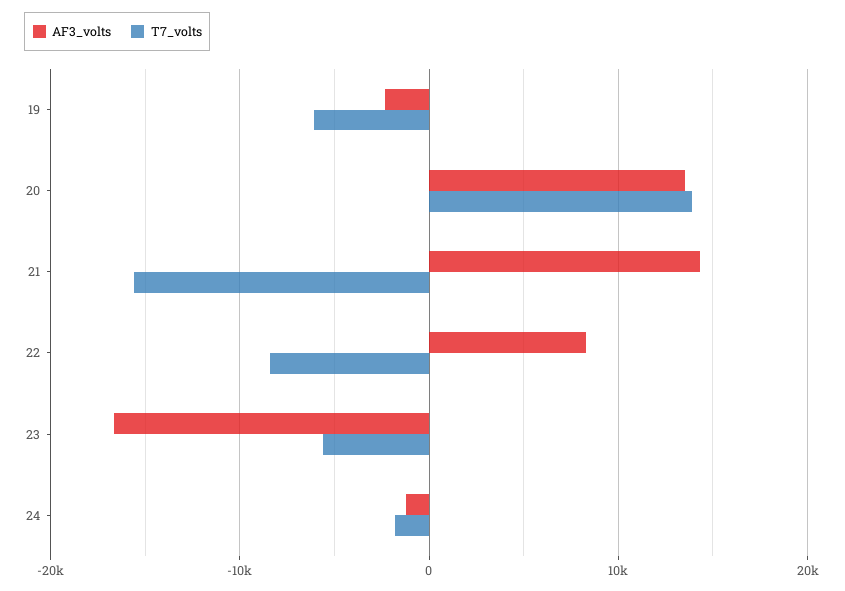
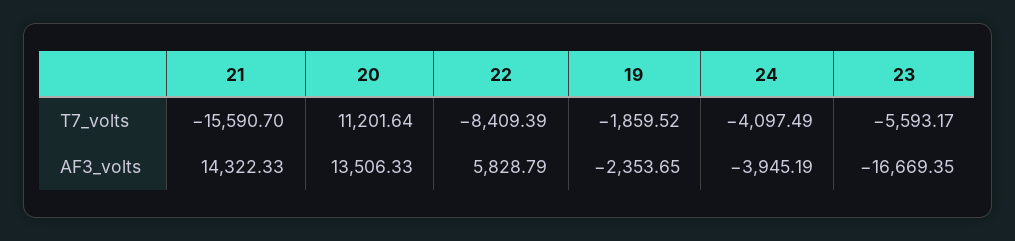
  {
    "AF3_volts": {
      "19": -2353.65,
      "20": 13506.33,
      "21": 14322.33,
-     "22": 8000,
+     "22": 5828.79,
      "23": -16669.35,
-     "24": -1000
+     "24": -3945.19
    },
    "T7_volts": {
-     "19": -6000,
+     "19": -1859.52,
-     "20": 14000,
+     "20": 11201.64,
      "21": -15590.7,
      "22": -8409.39,
      "23": -5593.17,
-     "24": -2000
+     "24": -4097.49
    }
  }

